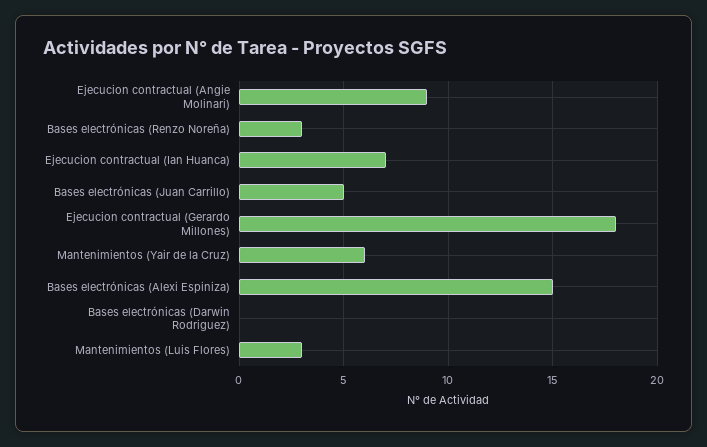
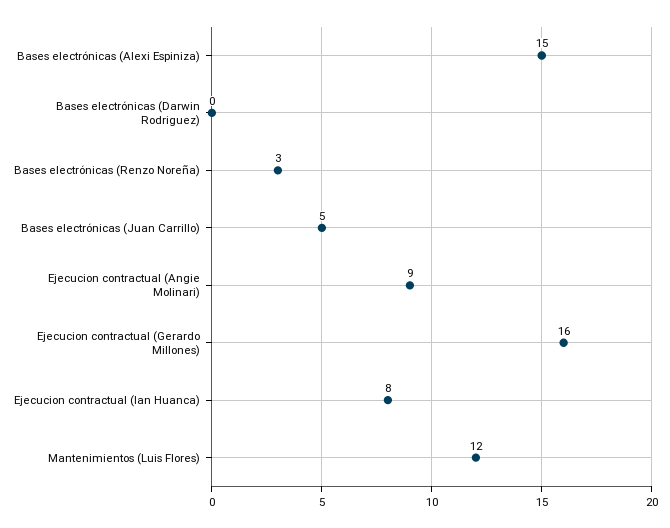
  {
    "Ejecucion contractual (Angie Molinari)": 9,
    "Bases electrónicas (Renzo Noreña)": 3,
-   "Ejecucion contractual (Ian Huanca)": 7,
+   "Ejecucion contractual (Ian Huanca)": 8,
    "Bases electrónicas (Juan Carrillo)": 5,
-   "Ejecucion contractual (Gerardo Millones)": 18,
+   "Ejecucion contractual (Gerardo Millones)": 16,
-   "Mantenimientos (Yair de la Cruz)": 6,
    "Bases electrónicas (Alexi Espiniza)": 15,
    "Bases electrónicas (Darwin Rodriguez)": 0,
-   "Mantenimientos (Luis Flores)": 3
+   "Mantenimientos (Luis Flores)": 12
  }

